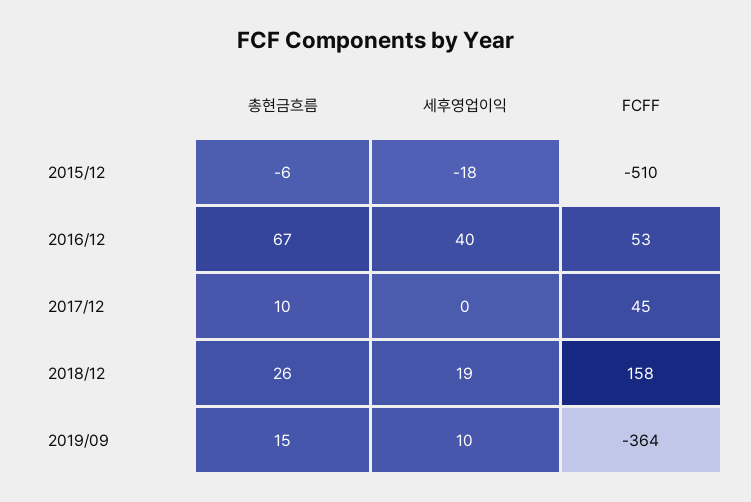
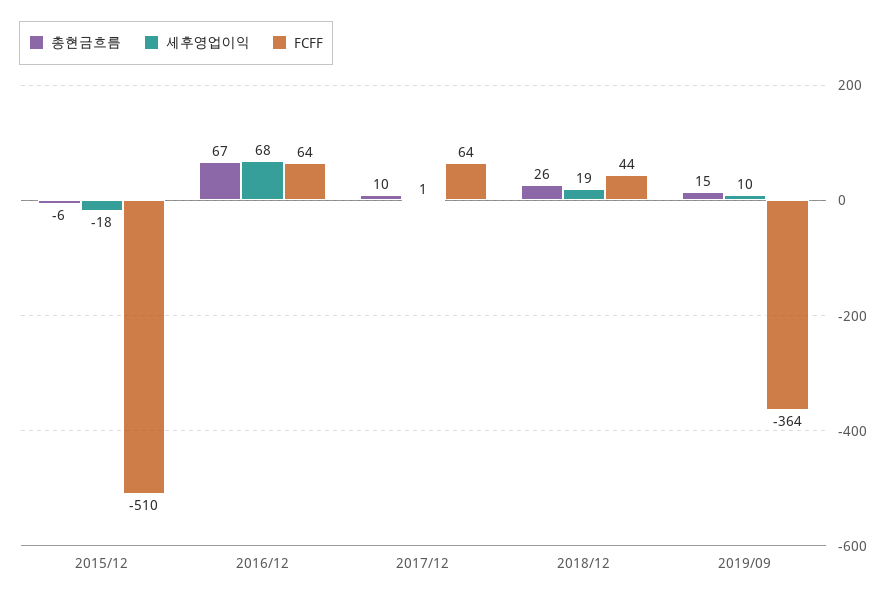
  {
    "총현금흐름": {
      "2015/12": -6,
      "2016/12": 67,
      "2017/12": 10,
      "2018/12": 26,
      "2019/09": 15
    },
    "세후영업이익": {
      "2015/12": -18,
-     "2016/12": 40,
+     "2016/12": 68,
-     "2017/12": 0,
+     "2017/12": 1,
      "2018/12": 19,
      "2019/09": 10
    },
    "FCFF": {
      "2015/12": -510,
-     "2016/12": 53,
+     "2016/12": 64,
-     "2017/12": 45,
+     "2017/12": 64,
-     "2018/12": 158,
+     "2018/12": 44,
      "2019/09": -364
    }
  }

